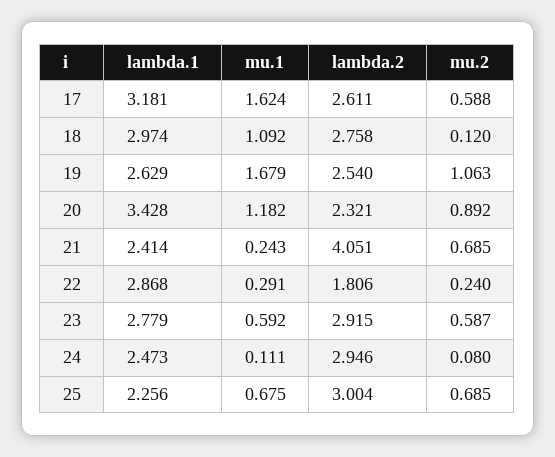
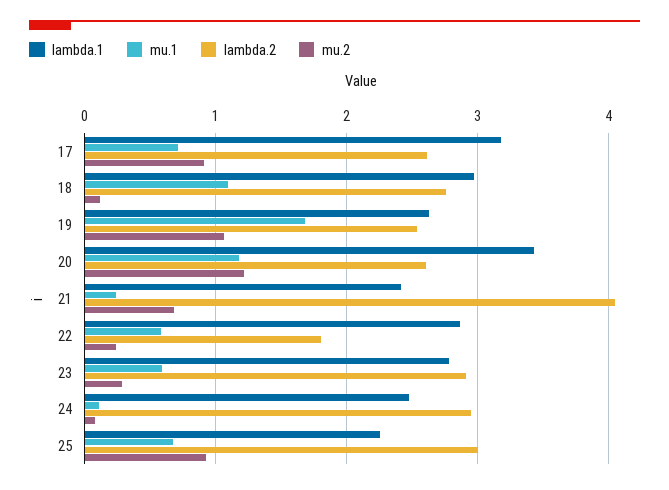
  {
    "lambda.1": {
      "17": 3.181,
      "18": 2.974,
      "19": 2.629,
      "20": 3.428,
      "21": 2.414,
      "22": 2.868,
      "23": 2.779,
      "24": 2.473,
      "25": 2.256
    },
    "mu.1": {
-     "17": 1.624,
+     "17": 0.7,
      "18": 1.092,
      "19": 1.679,
      "20": 1.182,
      "21": 0.243,
-     "22": 0.291,
+     "22": 0.6,
      "23": 0.592,
      "24": 0.111,
      "25": 0.675
    },
    "lambda.2": {
      "17": 2.611,
      "18": 2.758,
      "19": 2.54,
-     "20": 2.321,
+     "20": 2.6,
      "21": 4.051,
      "22": 1.806,
      "23": 2.915,
      "24": 2.946,
      "25": 3.004
    },
    "mu.2": {
-     "17": 0.588,
+     "17": 0.9,
      "18": 0.12,
      "19": 1.063,
-     "20": 0.892,
+     "20": 1.2,
      "21": 0.685,
      "22": 0.24,
-     "23": 0.587,
+     "23": 0.3,
      "24": 0.08,
-     "25": 0.685
+     "25": 0.9
    }
  }

